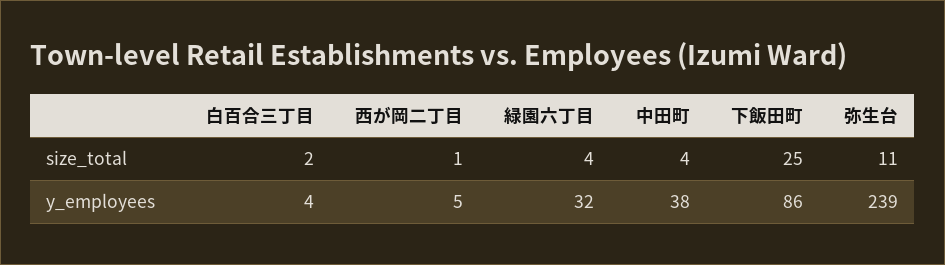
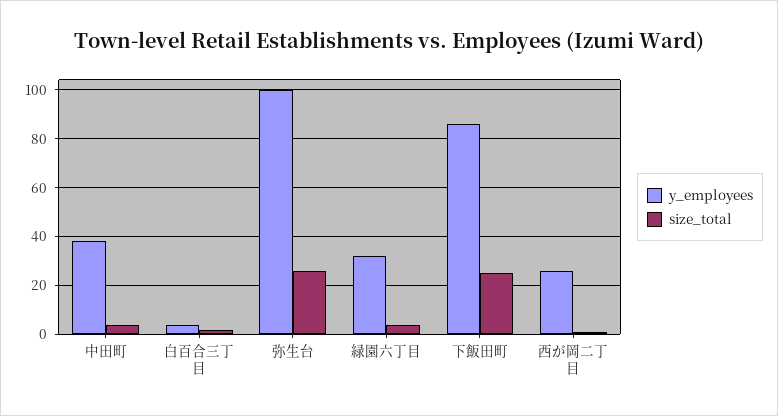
  {
    "size_total": {
      "白百合三丁目": 2,
      "西が岡二丁目": 1,
      "緑園六丁目": 4,
      "中田町": 4,
      "下飯田町": 25,
-     "弥生台": 11
+     "弥生台": 25
    },
    "y_employees": {
      "白百合三丁目": 4,
-     "西が岡二丁目": 5,
+     "西が岡二丁目": 25,
      "緑園六丁目": 32,
      "中田町": 38,
      "下飯田町": 86,
-     "弥生台": 239
+     "弥生台": 100
    }
  }

